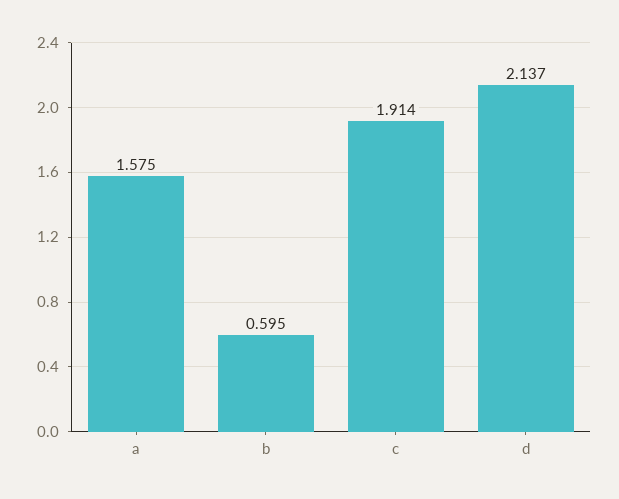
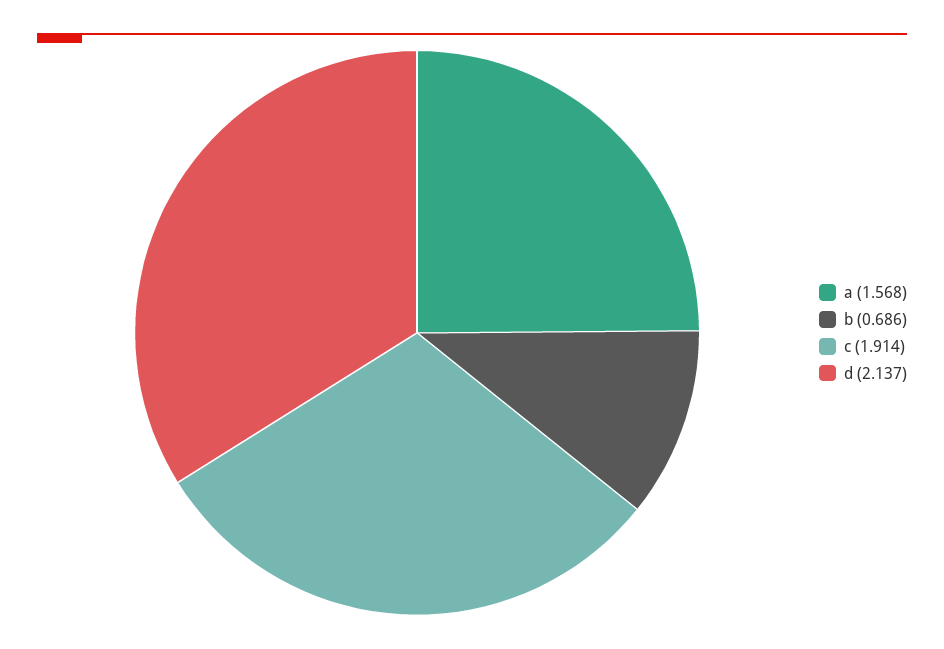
  {
-   "a": 1.575,
+   "a": 1.568,
-   "b": 0.595,
+   "b": 0.686,
    "c": 1.914,
    "d": 2.137
  }

